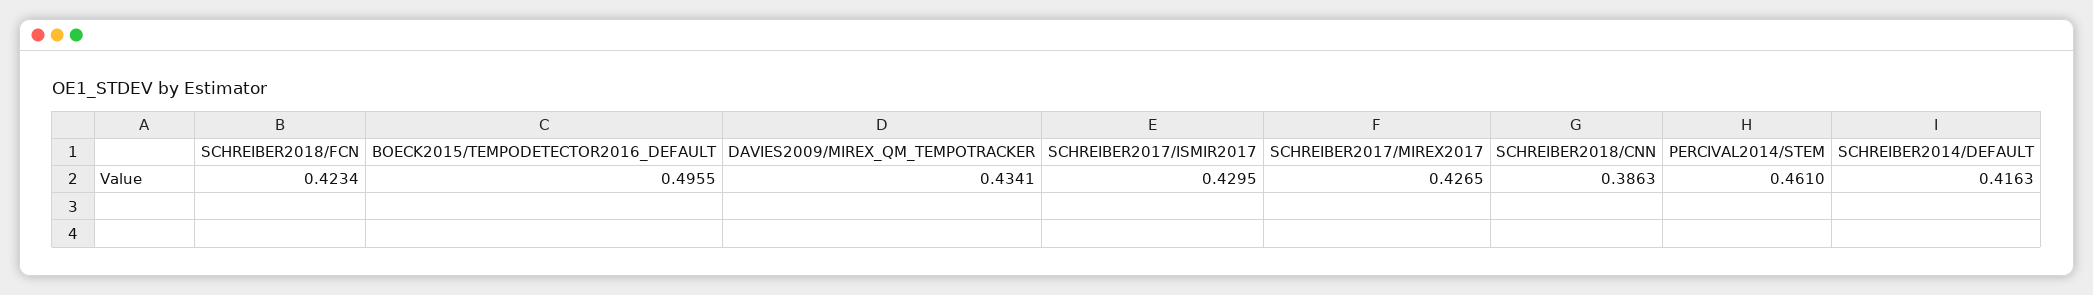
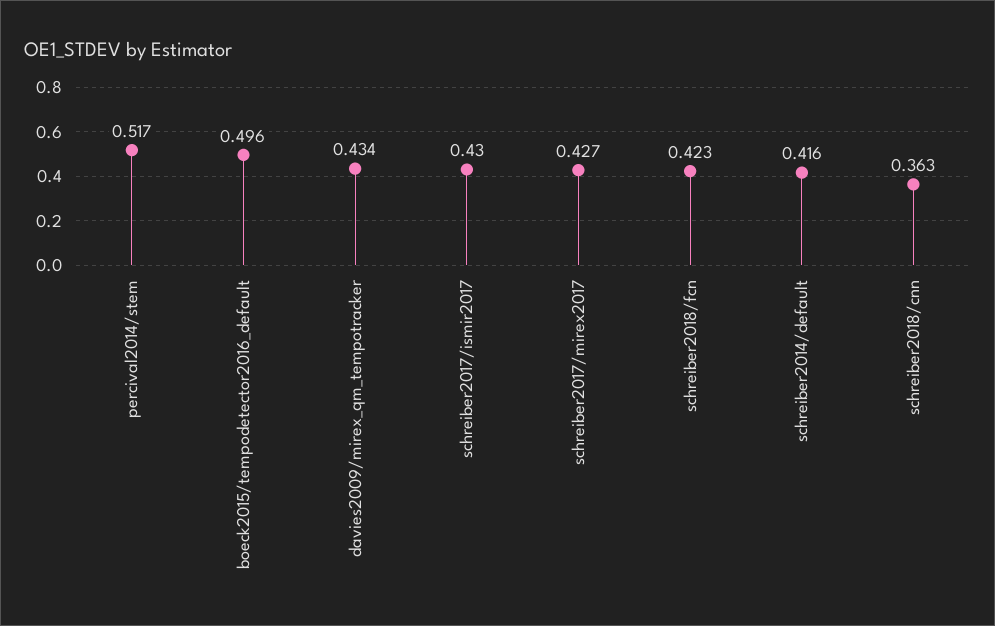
  {
    "SCHREIBER2018/FCN": 0.4234,
    "BOECK2015/TEMPODETECTOR2016_DEFAULT": 0.4955,
    "DAVIES2009/MIREX_QM_TEMPOTRACKER": 0.4341,
    "SCHREIBER2017/ISMIR2017": 0.4295,
    "SCHREIBER2017/MIREX2017": 0.4265,
-   "SCHREIBER2018/CNN": 0.3863,
+   "SCHREIBER2018/CNN": 0.363,
-   "PERCIVAL2014/STEM": 0.461,
+   "PERCIVAL2014/STEM": 0.517,
    "SCHREIBER2014/DEFAULT": 0.4163
  }

